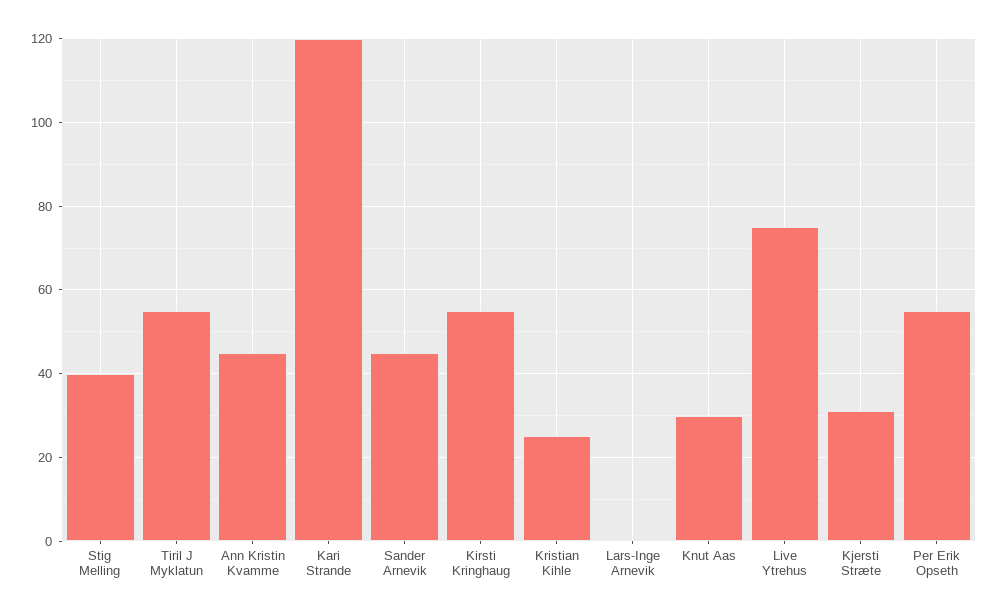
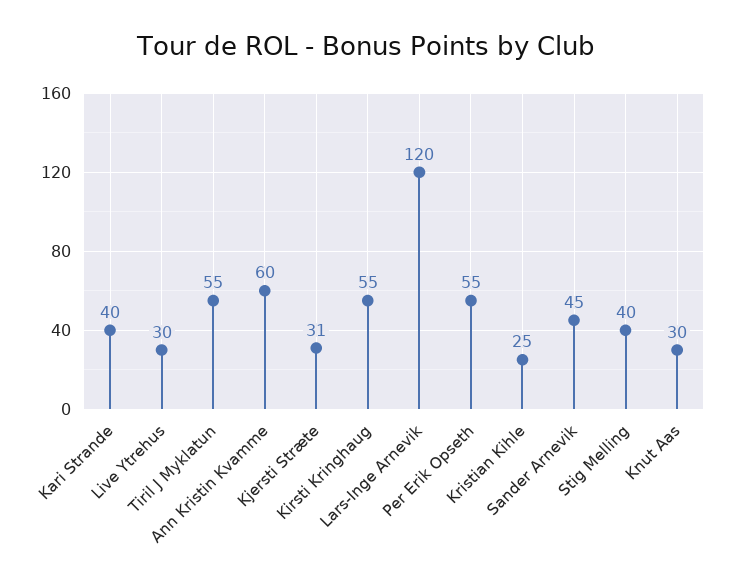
  {
    "Stig Melling": 40,
    "Tiril J Myklatun": 55,
-   "Ann Kristin Kvamme": 45,
+   "Ann Kristin Kvamme": 60,
-   "Kari Strande": 120,
+   "Kari Strande": 40,
    "Sander Arnevik": 45,
    "Kirsti Kringhaug": 55,
    "Kristian Kihle": 25,
-   "Lars-Inge Arnevik": 0,
+   "Lars-Inge Arnevik": 120,
    "Knut Aas": 30,
-   "Live Ytrehus": 75,
+   "Live Ytrehus": 30,
    "Kjersti Stræte": 31,
    "Per Erik Opseth": 55
  }

